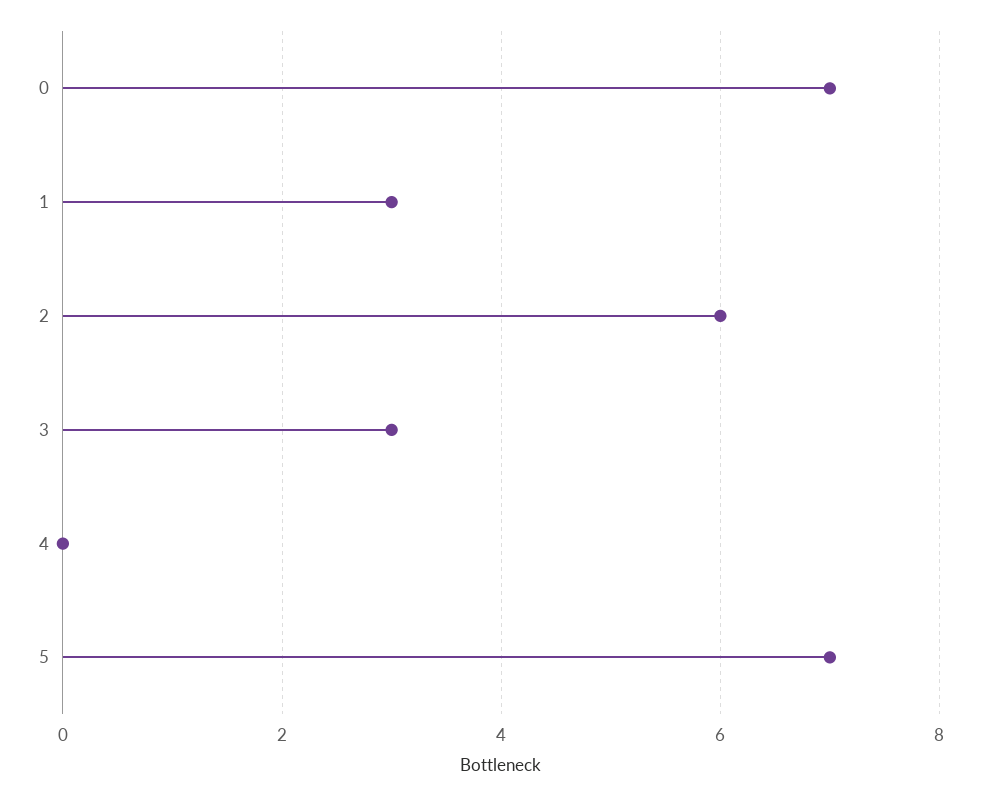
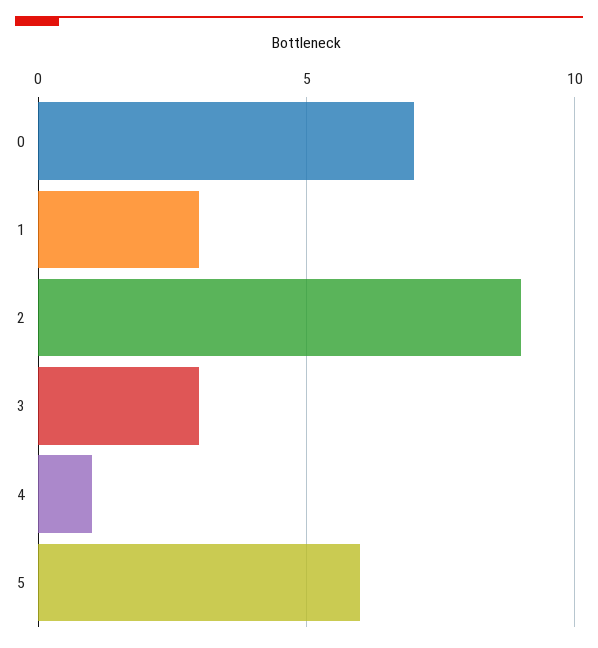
  {
    "0": 7,
    "1": 3,
-   "2": 6,
+   "2": 9,
    "3": 3,
-   "4": 0,
+   "4": 1,
-   "5": 7
+   "5": 6
  }

